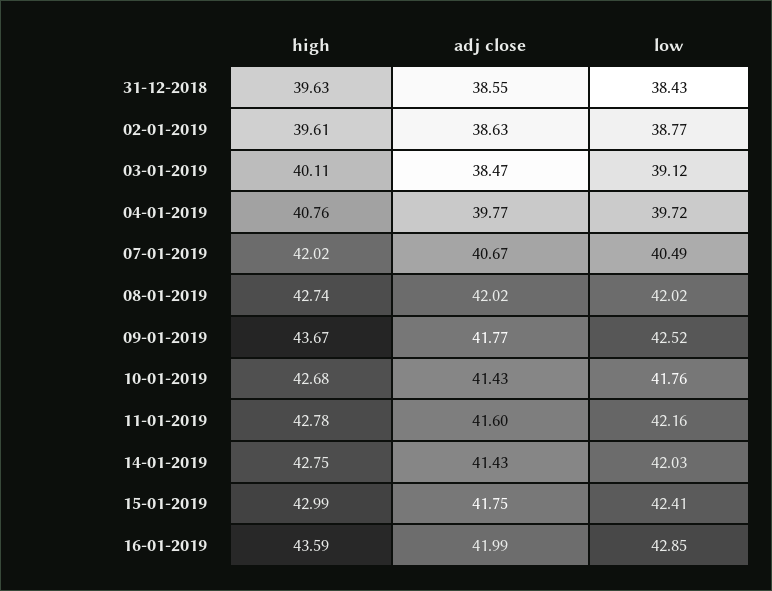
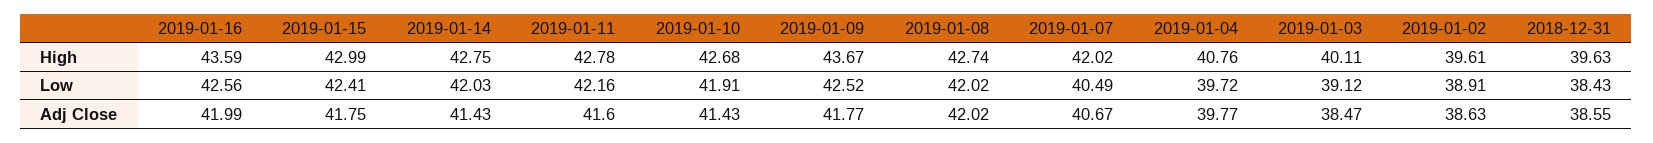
  {
    "high": {
      "31-12-2018": 39.63,
      "02-01-2019": 39.61,
      "03-01-2019": 40.11,
      "04-01-2019": 40.76,
      "07-01-2019": 42.02,
      "08-01-2019": 42.74,
      "09-01-2019": 43.67,
      "10-01-2019": 42.68,
      "11-01-2019": 42.78,
      "14-01-2019": 42.75,
      "15-01-2019": 42.99,
      "16-01-2019": 43.59
    },
    "adj close": {
      "31-12-2018": 38.55,
      "02-01-2019": 38.63,
      "03-01-2019": 38.47,
      "04-01-2019": 39.77,
      "07-01-2019": 40.67,
      "08-01-2019": 42.02,
      "09-01-2019": 41.77,
      "10-01-2019": 41.43,
      "11-01-2019": 41.6,
      "14-01-2019": 41.43,
      "15-01-2019": 41.75,
      "16-01-2019": 41.99
    },
    "low": {
      "31-12-2018": 38.43,
-     "02-01-2019": 38.77,
+     "02-01-2019": 38.91,
      "03-01-2019": 39.12,
      "04-01-2019": 39.72,
      "07-01-2019": 40.49,
      "08-01-2019": 42.02,
      "09-01-2019": 42.52,
-     "10-01-2019": 41.76,
+     "10-01-2019": 41.91,
      "11-01-2019": 42.16,
      "14-01-2019": 42.03,
      "15-01-2019": 42.41,
-     "16-01-2019": 42.85
+     "16-01-2019": 42.56
    }
  }

